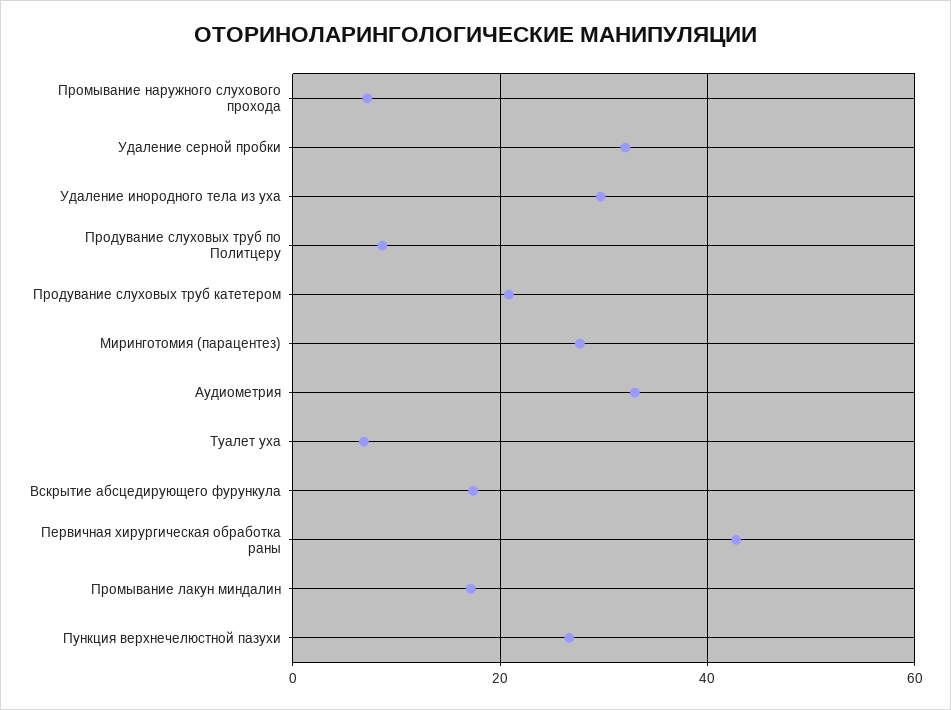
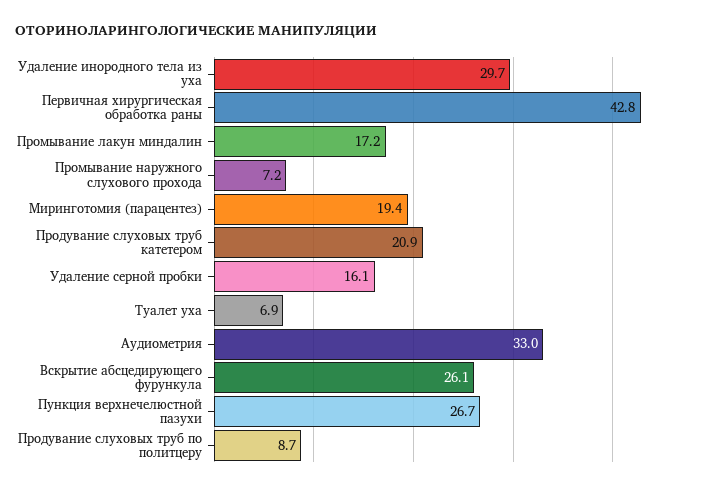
  {
    "Промывание наружного слухового прохода": 7.2,
-   "Удаление серной пробки": 32,
+   "Удаление серной пробки": 16.1,
    "Удаление инородного тела из уха": 29.7,
    "Продувание слуховых труб по Политцеру": 8.7,
    "Продувание слуховых труб катетером": 20.9,
-   "Миринготомия (парацентез)": 28,
+   "Миринготомия (парацентез)": 19.4,
    "Аудиометрия": 33,
    "Туалет уха": 6.9,
-   "Вскрытие абсцедирующего фурункула": 18,
+   "Вскрытие абсцедирующего фурункула": 26.1,
    "Первичная хирургическая обработка раны": 42.8,
    "Промывание лакун миндалин": 17.2,
    "Пункция верхнечелюстной пазухи": 26.7
  }

